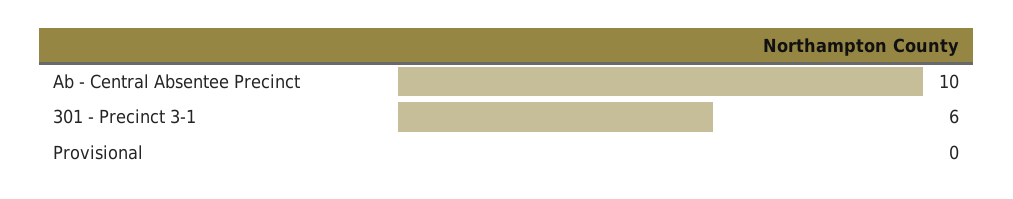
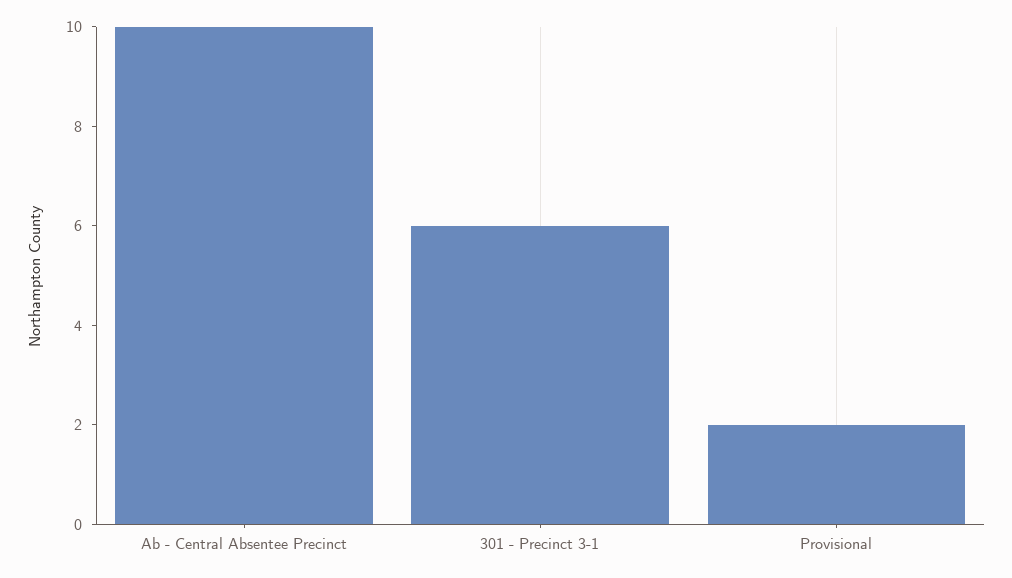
  {
    "Ab - Central Absentee Precinct": 10,
    "301 - Precinct 3-1": 6,
-   "Provisional": 0
+   "Provisional": 2
  }

